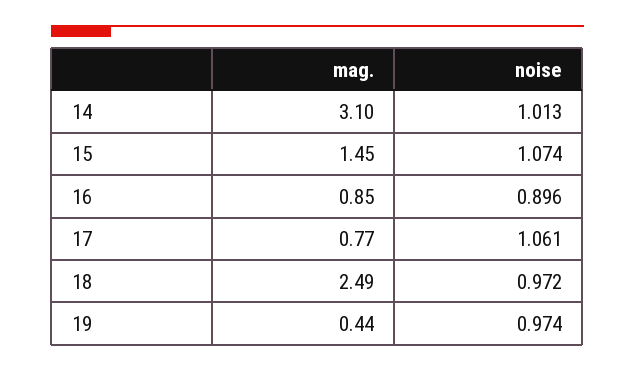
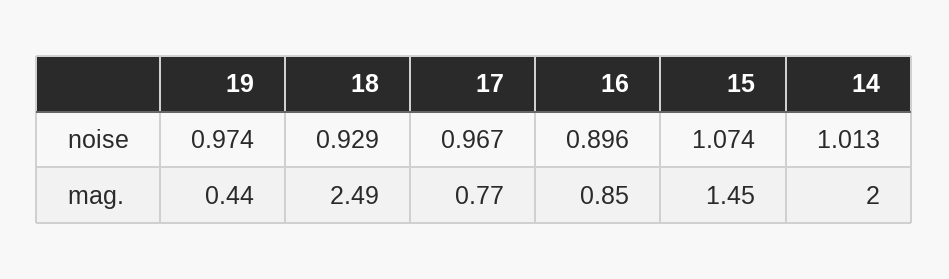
  {
    "mag.": {
-     "14": 3.1,
+     "14": 2,
      "15": 1.45,
      "16": 0.85,
      "17": 0.77,
      "18": 2.49,
      "19": 0.44
    },
    "noise": {
      "14": 1.013,
      "15": 1.074,
      "16": 0.896,
-     "17": 1.061,
+     "17": 0.967,
-     "18": 0.972,
+     "18": 0.929,
      "19": 0.974
    }
  }

